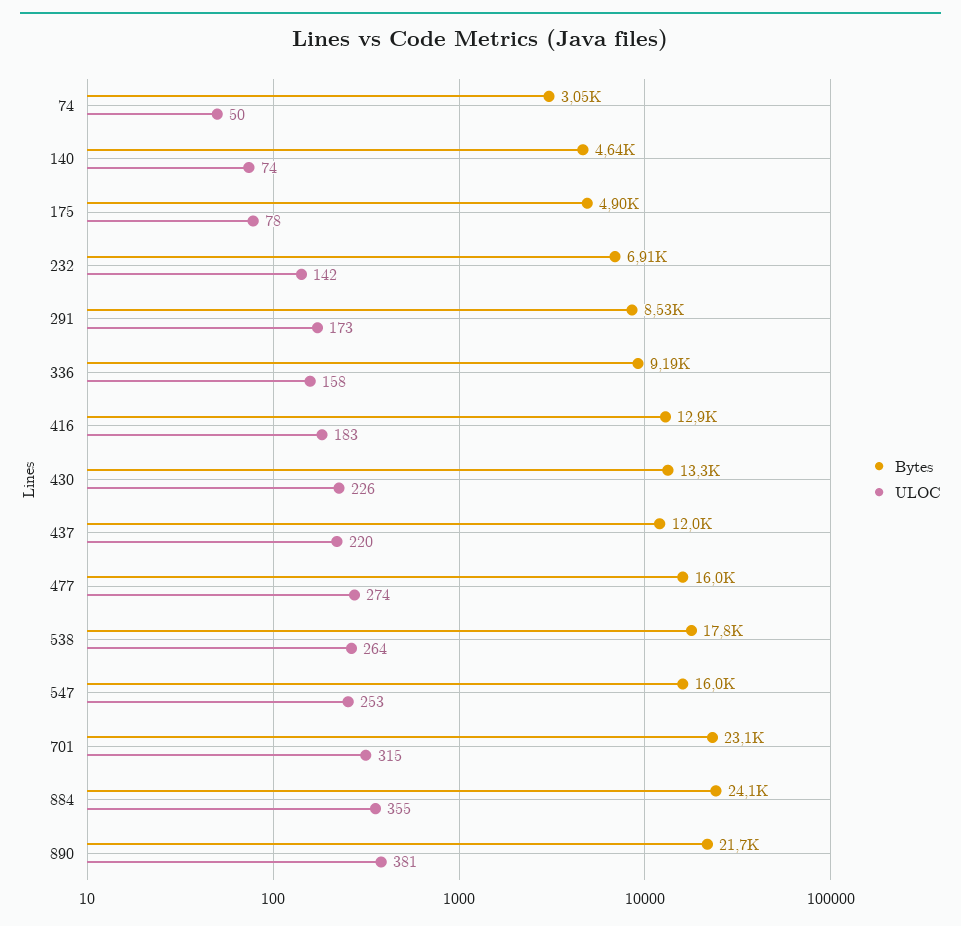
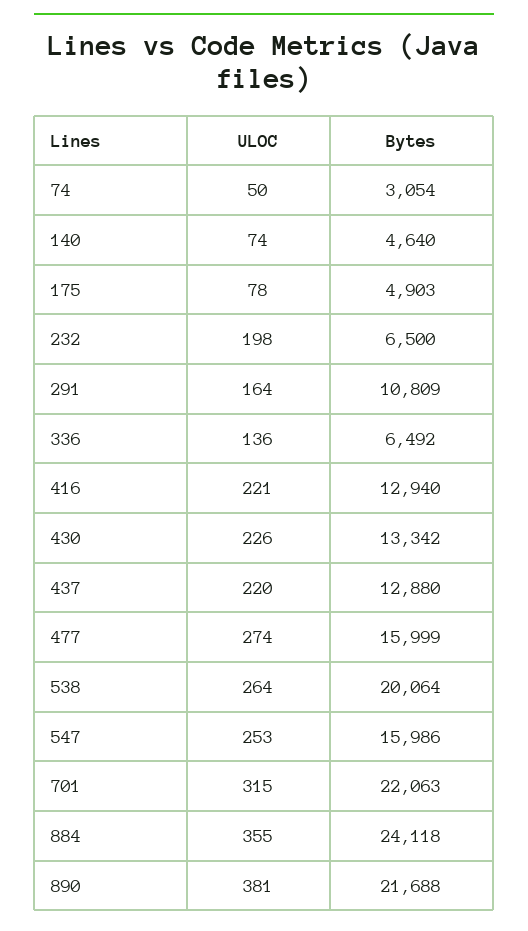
  {
    "Bytes": {
      "74": 3054,
      "140": 4640,
      "175": 4903,
-     "232": 6910,
+     "232": 6500,
-     "291": 8530,
+     "291": 10809,
-     "336": 9190,
+     "336": 6492,
      "416": 12940,
      "430": 13342,
-     "437": 12000,
+     "437": 12880,
      "477": 15999,
-     "538": 17800,
+     "538": 20064,
      "547": 15986,
-     "701": 23100,
+     "701": 22063,
      "884": 24118,
      "890": 21688
    },
    "ULOC": {
      "74": 50,
      "140": 74,
      "175": 78,
-     "232": 142,
+     "232": 198,
-     "291": 173,
+     "291": 164,
-     "336": 158,
+     "336": 136,
-     "416": 183,
+     "416": 221,
      "430": 226,
      "437": 220,
      "477": 274,
      "538": 264,
      "547": 253,
      "701": 315,
      "884": 355,
      "890": 381
    }
  }

